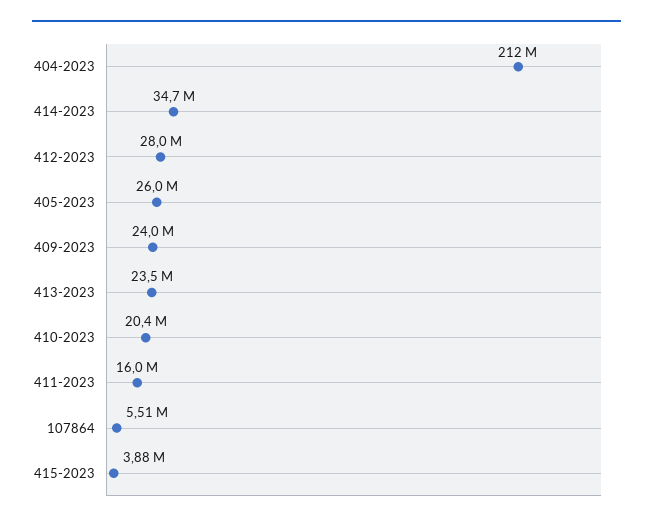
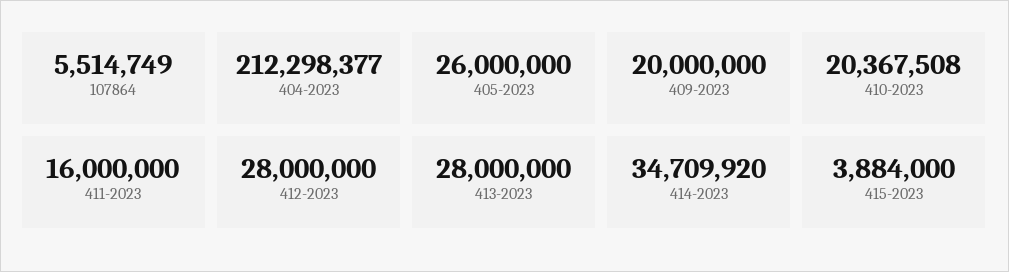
  {
    "404-2023": 212298377,
    "414-2023": 34709920,
    "412-2023": 28000000,
    "405-2023": 26000000,
-   "409-2023": 24000000,
+   "409-2023": 20000000,
-   "413-2023": 23500000,
+   "413-2023": 28000000,
    "410-2023": 20367508,
    "411-2023": 16000000,
    "107864": 5514749,
    "415-2023": 3884000
  }

